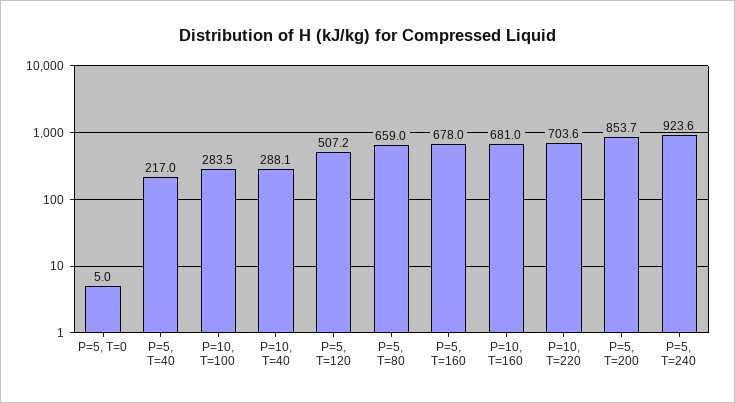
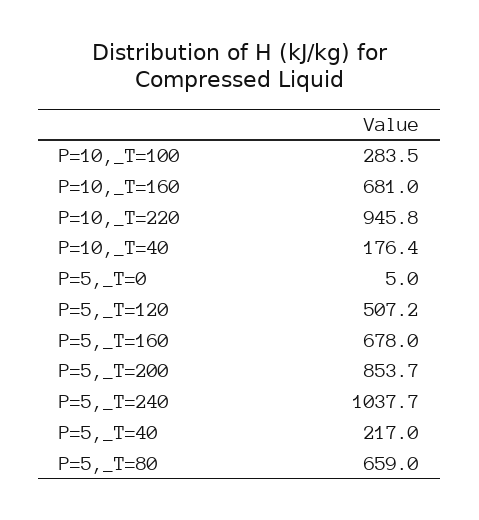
  {
    "P=5, T=0": 5,
    "P=5, T=40": 217,
    "P=10, T=100": 283.5,
-   "P=10, T=40": 288.1,
+   "P=10, T=40": 176.4,
    "P=5, T=120": 507.2,
    "P=5, T=80": 659,
    "P=5, T=160": 678,
    "P=10, T=160": 681,
-   "P=10, T=220": 703.6,
+   "P=10, T=220": 945.8,
    "P=5, T=200": 853.7,
-   "P=5, T=240": 923.6
+   "P=5, T=240": 1037.7
  }

